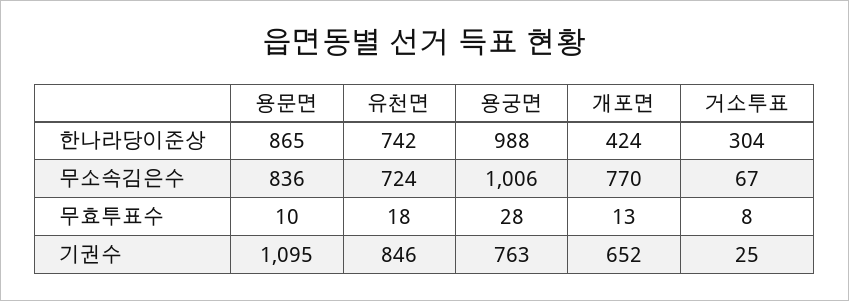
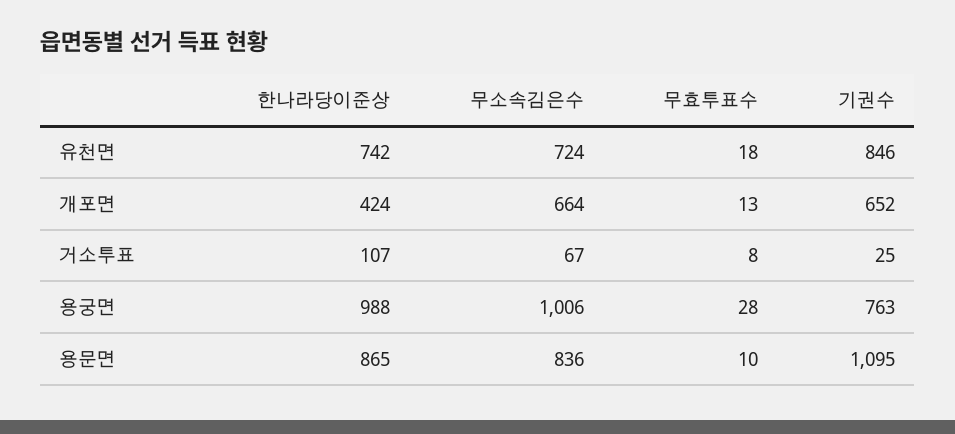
  {
    "용문면": {
      "한나라당이준상": 865,
      "무소속김은수": 836,
      "무효투표수": 10,
      "기권수": 1095
    },
    "유천면": {
      "한나라당이준상": 742,
      "무소속김은수": 724,
      "무효투표수": 18,
      "기권수": 846
    },
    "용궁면": {
      "한나라당이준상": 988,
      "무소속김은수": 1006,
      "무효투표수": 28,
      "기권수": 763
    },
    "개포면": {
      "한나라당이준상": 424,
-     "무소속김은수": 770,
+     "무소속김은수": 664,
      "무효투표수": 13,
      "기권수": 652
    },
    "거소투표": {
-     "한나라당이준상": 304,
+     "한나라당이준상": 107,
      "무소속김은수": 67,
      "무효투표수": 8,
      "기권수": 25
    }
  }

